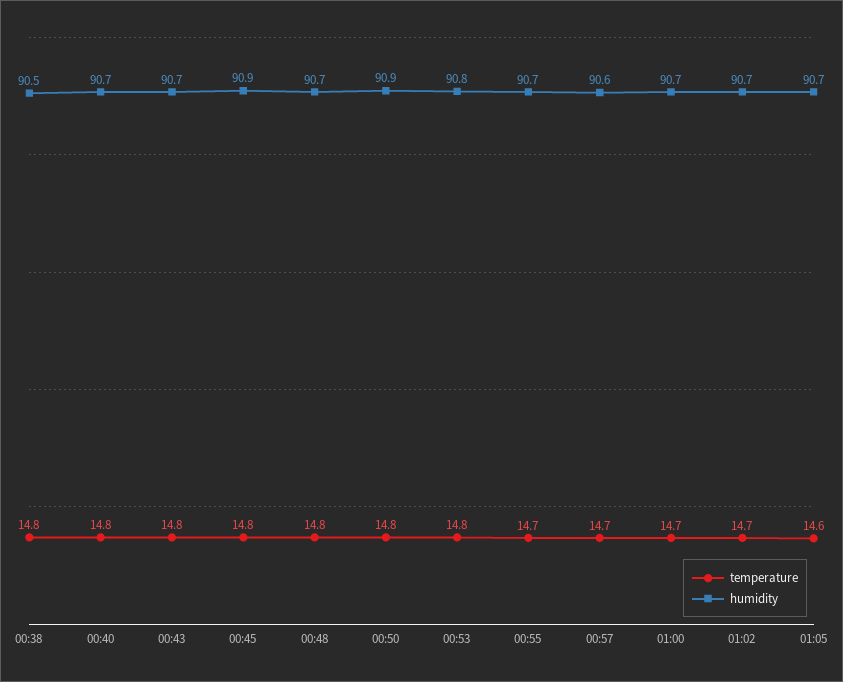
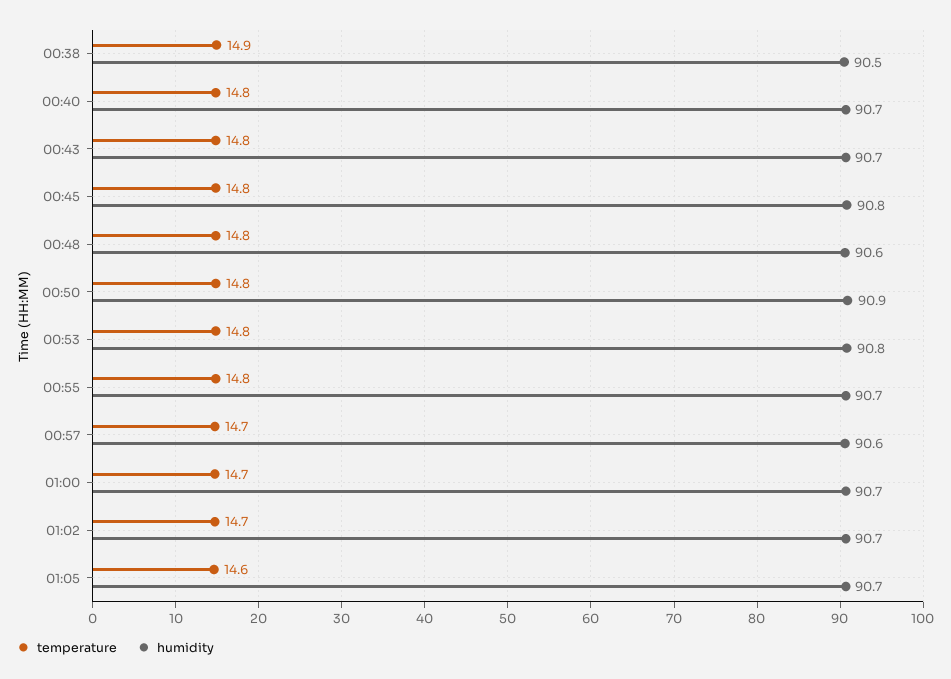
  {
    "temperature": {
-     "00:38": 14.8,
+     "00:38": 14.9,
      "00:40": 14.8,
      "00:43": 14.8,
      "00:45": 14.8,
      "00:48": 14.8,
      "00:50": 14.8,
      "00:53": 14.8,
-     "00:55": 14.7,
+     "00:55": 14.8,
      "00:57": 14.7,
      "01:00": 14.7,
      "01:02": 14.7,
      "01:05": 14.6
    },
    "humidity": {
      "00:38": 90.5,
      "00:40": 90.7,
      "00:43": 90.7,
-     "00:45": 90.9,
+     "00:45": 90.8,
-     "00:48": 90.7,
+     "00:48": 90.6,
      "00:50": 90.9,
      "00:53": 90.8,
      "00:55": 90.7,
      "00:57": 90.6,
      "01:00": 90.7,
      "01:02": 90.7,
      "01:05": 90.7
    }
  }

